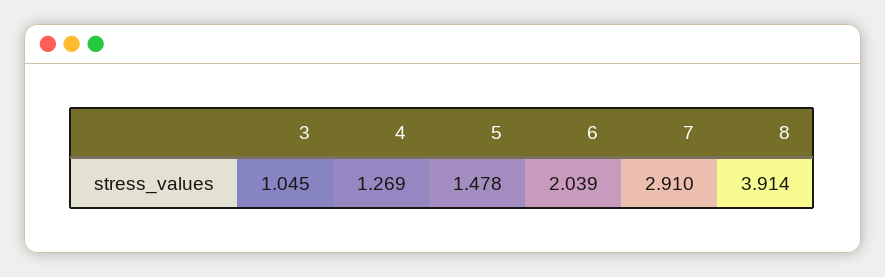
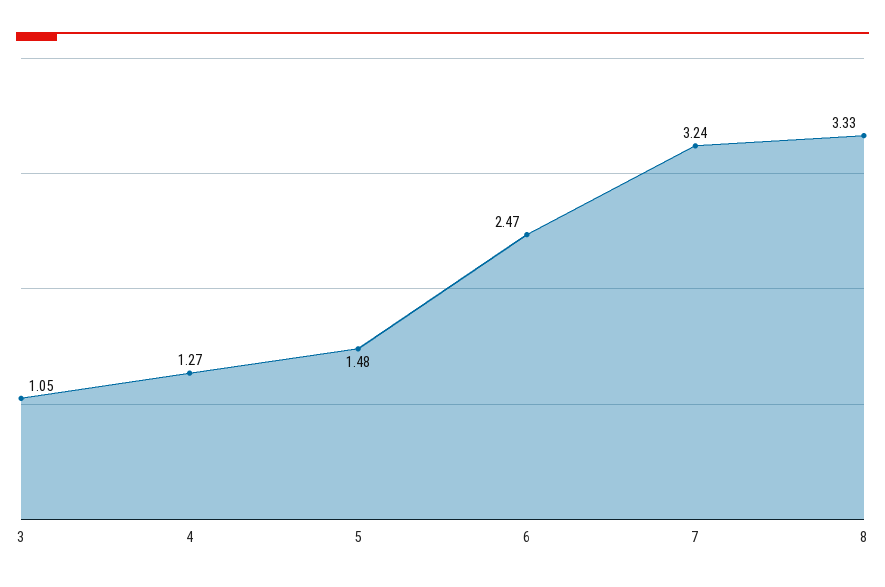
  {
    "3": 1.045,
    "4": 1.269,
    "5": 1.478,
-   "6": 2.039,
+   "6": 2.47,
-   "7": 2.91,
+   "7": 3.24,
-   "8": 3.914
+   "8": 3.33
  }

